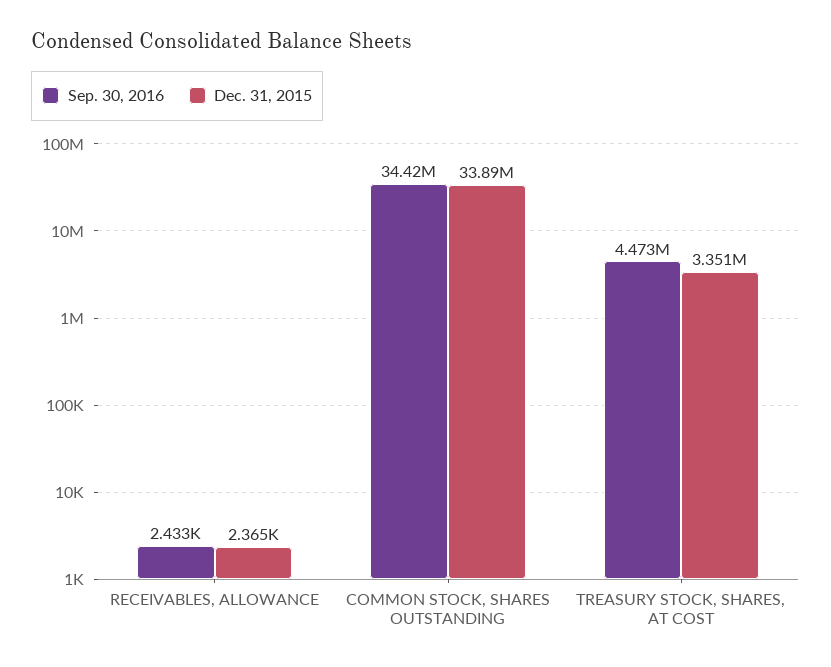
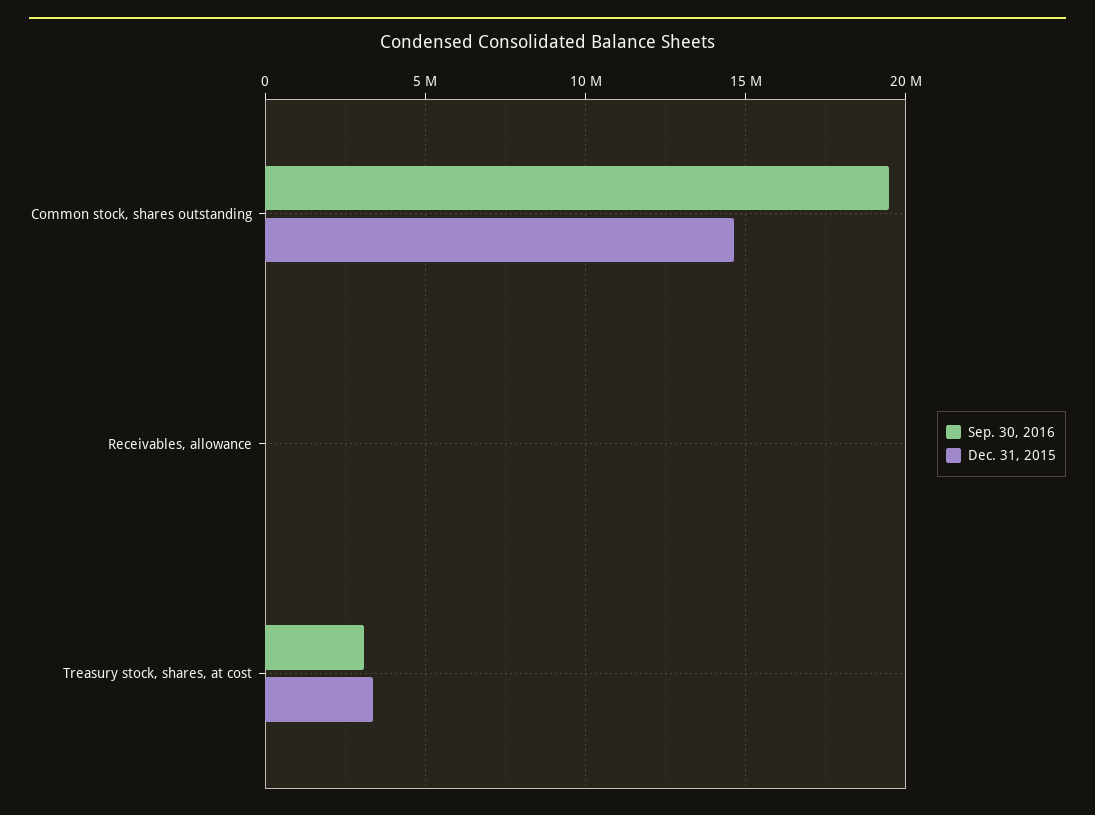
  {
    "Sep. 30, 2016": {
      "RECEIVABLES, ALLOWANCE": 2433,
-     "COMMON STOCK, SHARES OUTSTANDING": 34420000,
+     "COMMON STOCK, SHARES OUTSTANDING": 19500000,
-     "TREASURY STOCK, SHARES, AT COST": 4473000
+     "TREASURY STOCK, SHARES, AT COST": 3000000
    },
    "Dec. 31, 2015": {
      "RECEIVABLES, ALLOWANCE": 2365,
-     "COMMON STOCK, SHARES OUTSTANDING": 33890000,
+     "COMMON STOCK, SHARES OUTSTANDING": 14500000,
      "TREASURY STOCK, SHARES, AT COST": 3351000
    }
  }

